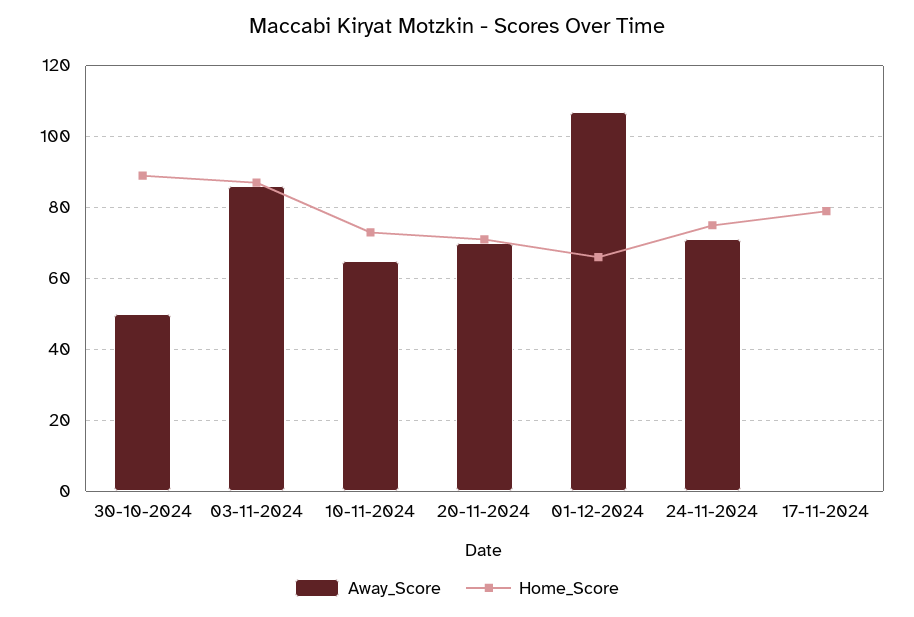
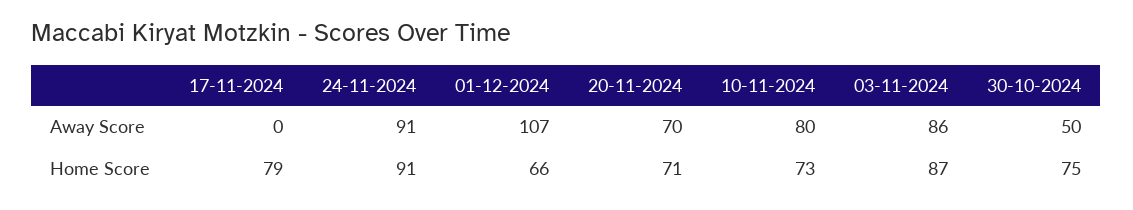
  {
    "Away_Score": {
      "30-10-2024": 50,
      "03-11-2024": 86,
-     "10-11-2024": 65,
+     "10-11-2024": 80,
      "20-11-2024": 70,
      "01-12-2024": 107,
-     "24-11-2024": 70,
+     "24-11-2024": 91,
      "17-11-2024": 0
    },
    "Home_Score": {
-     "30-10-2024": 90,
+     "30-10-2024": 75,
      "03-11-2024": 87,
      "10-11-2024": 73,
      "20-11-2024": 71,
      "01-12-2024": 66,
-     "24-11-2024": 75,
+     "24-11-2024": 91,
      "17-11-2024": 79
    }
  }

